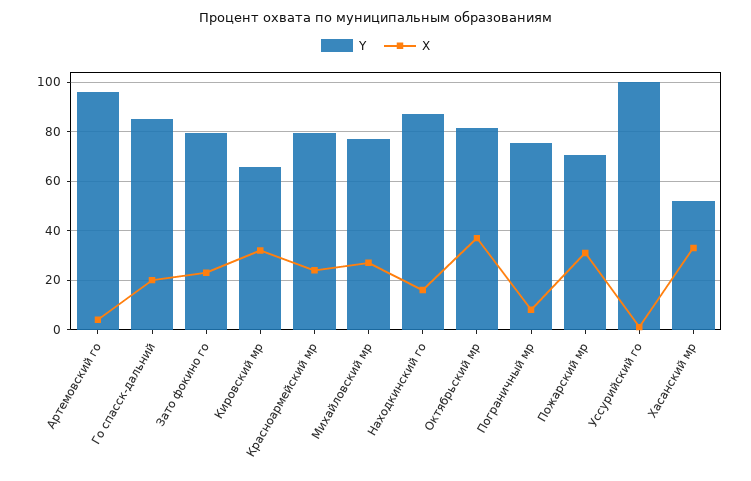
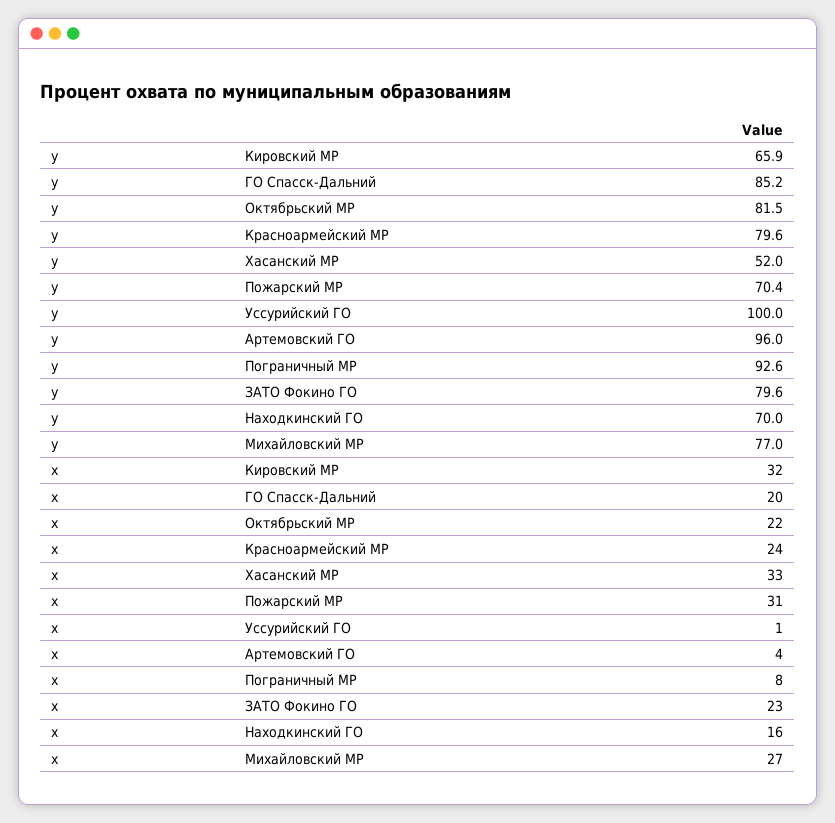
  {
    "Y": {
      "Артемовский го": 96,
      "Го спасск-дальний": 85.2,
      "Зато фокино го": 79.6,
      "Кировский мр": 65.9,
      "Красноармейский мр": 79.6,
      "Михайловский мр": 77,
-     "Находкинский го": 87.5,
+     "Находкинский го": 70,
      "Октябрьский мр": 81.5,
-     "Пограничный мр": 75,
+     "Пограничный мр": 92.6,
      "Пожарский мр": 70.4,
      "Уссурийский го": 100,
      "Хасанский мр": 52
    },
    "X": {
      "Артемовский го": 4,
      "Го спасск-дальний": 20,
      "Зато фокино го": 23,
      "Кировский мр": 32,
      "Красноармейский мр": 24,
      "Михайловский мр": 27,
      "Находкинский го": 16,
-     "Октябрьский мр": 37.5,
+     "Октябрьский мр": 22,
      "Пограничный мр": 8,
      "Пожарский мр": 31,
      "Уссурийский го": 1,
      "Хасанский мр": 33
    }
  }

